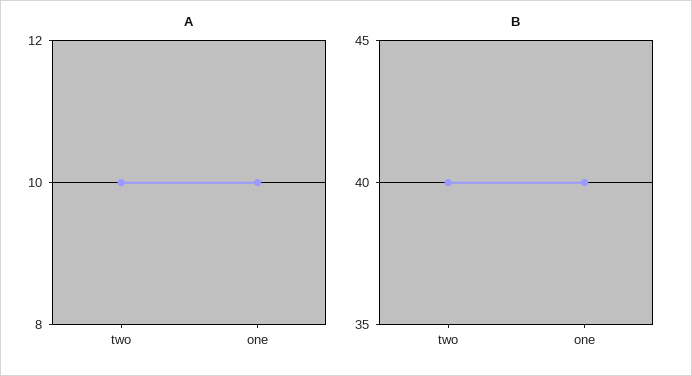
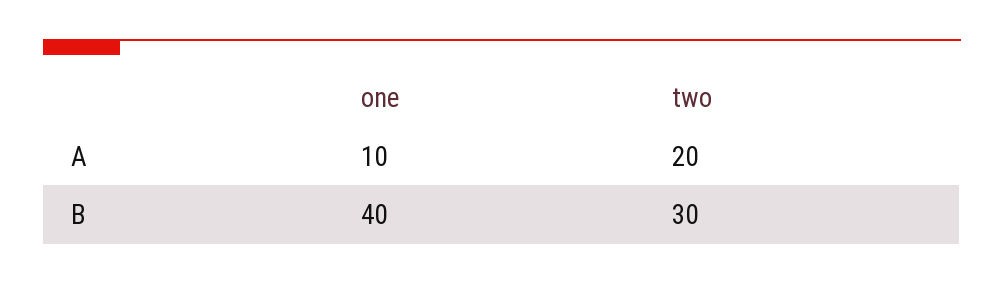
  {
    "A": {
-     "two": 10,
+     "two": 20,
      "one": 10
    },
    "B": {
-     "two": 40,
+     "two": 30,
      "one": 40
    }
  }

